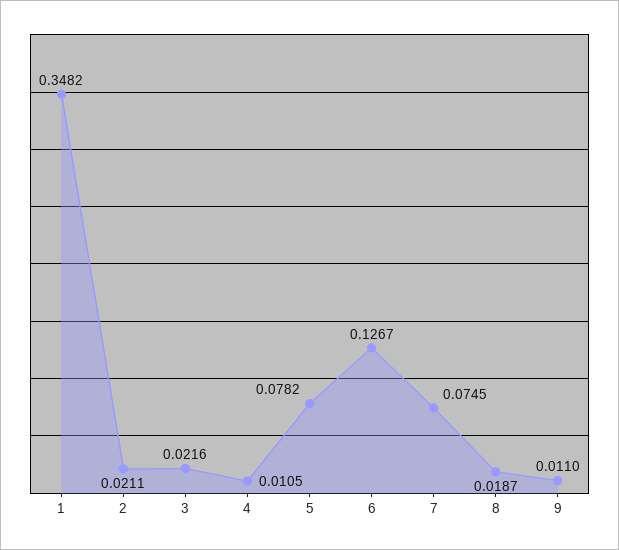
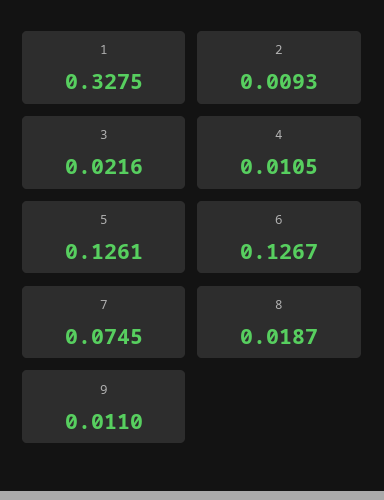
  {
-   "1": 0.3482,
+   "1": 0.3275,
-   "2": 0.0211,
+   "2": 0.0093,
    "3": 0.0216,
    "4": 0.0105,
-   "5": 0.0782,
+   "5": 0.1261,
    "6": 0.1267,
    "7": 0.0745,
    "8": 0.0187,
    "9": 0.011
  }

